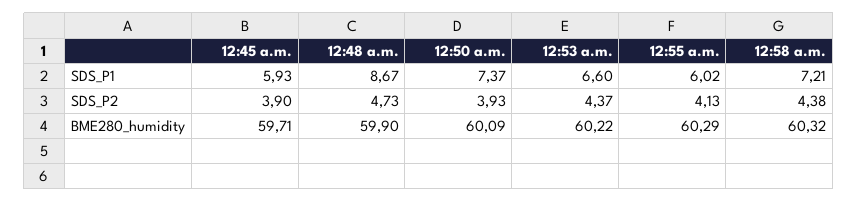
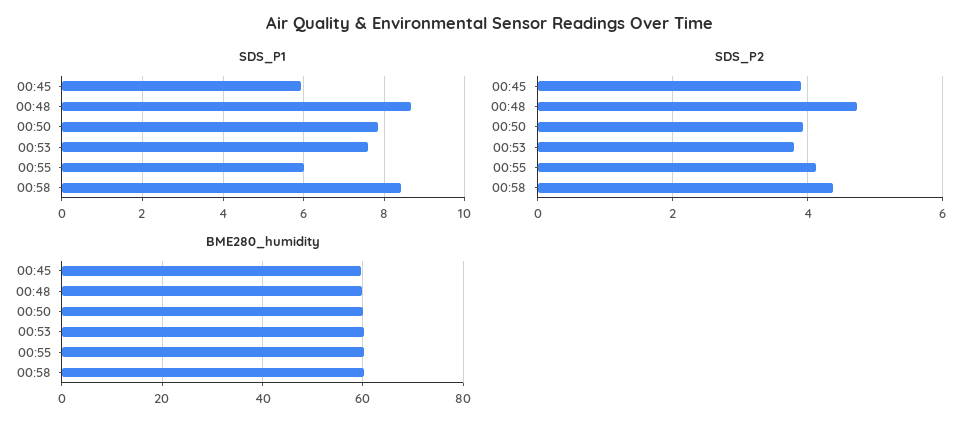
  {
    "SDS_P1": {
      "12:45 a.m.": 5.93,
      "12:48 a.m.": 8.67,
-     "12:50 a.m.": 7.37,
+     "12:50 a.m.": 7.8,
-     "12:53 a.m.": 6.6,
+     "12:53 a.m.": 7.6,
      "12:55 a.m.": 6.02,
-     "12:58 a.m.": 7.21
+     "12:58 a.m.": 8.4
    },
    "SDS_P2": {
      "12:45 a.m.": 3.9,
      "12:48 a.m.": 4.73,
      "12:50 a.m.": 3.93,
-     "12:53 a.m.": 4.37,
+     "12:53 a.m.": 3.8,
      "12:55 a.m.": 4.13,
      "12:58 a.m.": 4.38
    },
    "BME280_humidity": {
      "12:45 a.m.": 59.71,
      "12:48 a.m.": 59.9,
      "12:50 a.m.": 60.09,
      "12:53 a.m.": 60.22,
      "12:55 a.m.": 60.29,
      "12:58 a.m.": 60.32
    }
  }

